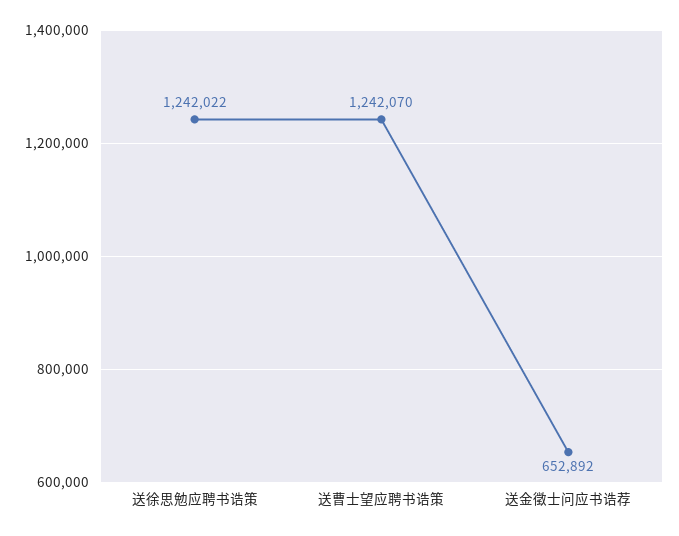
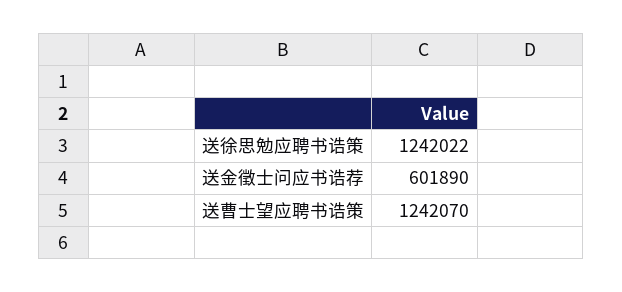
  {
    "送徐思勉应聘书诰策": 1242022,
    "送曹士望应聘书诰策": 1242070,
-   "送金徵士问应书诰荐": 652892
+   "送金徵士问应书诰荐": 601890
  }

